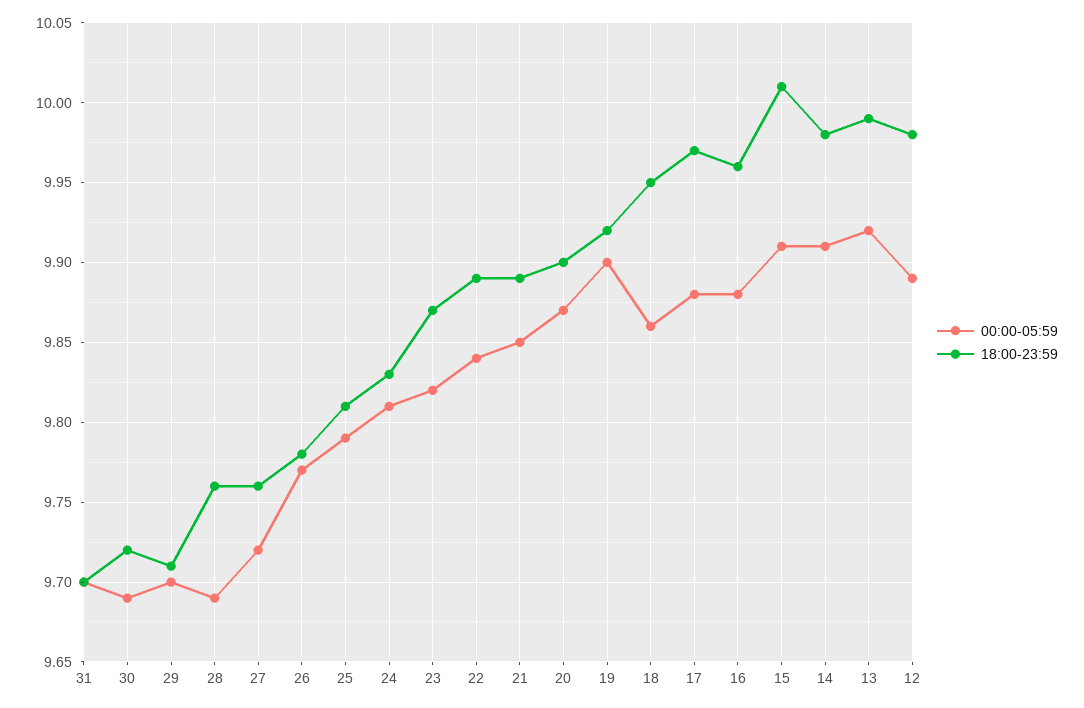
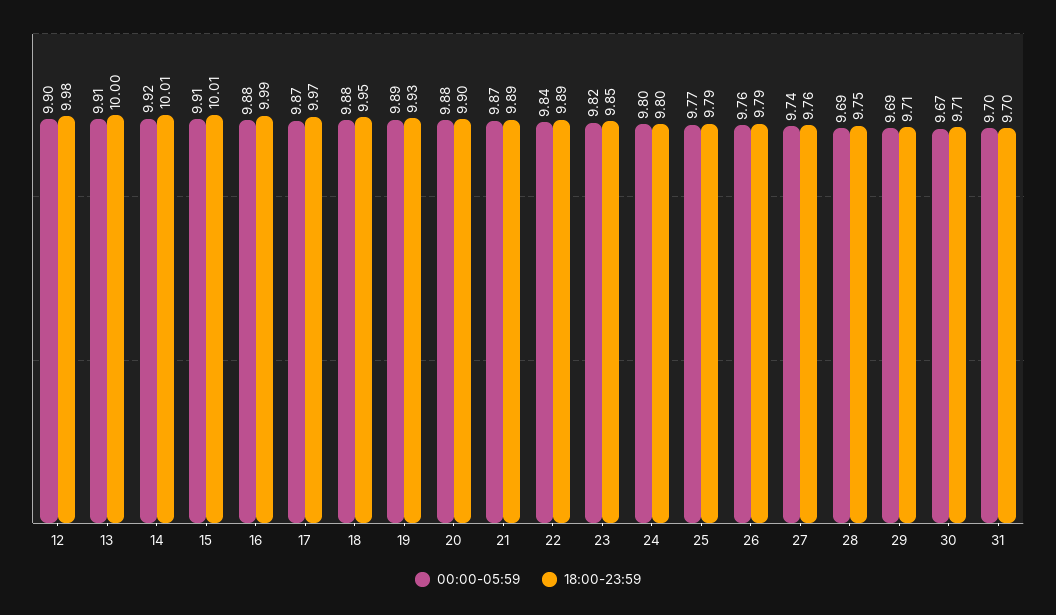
  {
    "00:00-05:59": {
      "31": 9.7,
-     "30": 9.69,
+     "30": 9.67,
-     "29": 9.7,
+     "29": 9.69,
      "28": 9.69,
-     "27": 9.72,
+     "27": 9.74,
-     "26": 9.77,
+     "26": 9.76,
-     "25": 9.79,
+     "25": 9.77,
-     "24": 9.81,
+     "24": 9.8,
      "23": 9.82,
      "22": 9.84,
-     "21": 9.85,
+     "21": 9.87,
-     "20": 9.87,
+     "20": 9.88,
-     "19": 9.9,
+     "19": 9.89,
-     "18": 9.86,
+     "18": 9.88,
-     "17": 9.88,
+     "17": 9.87,
      "16": 9.88,
      "15": 9.91,
-     "14": 9.91,
+     "14": 9.92,
-     "13": 9.92,
+     "13": 9.91,
-     "12": 9.89
+     "12": 9.9
    },
    "18:00-23:59": {
      "31": 9.7,
-     "30": 9.72,
+     "30": 9.71,
      "29": 9.71,
-     "28": 9.76,
+     "28": 9.75,
      "27": 9.76,
-     "26": 9.78,
+     "26": 9.79,
-     "25": 9.81,
+     "25": 9.79,
-     "24": 9.83,
+     "24": 9.8,
-     "23": 9.87,
+     "23": 9.85,
      "22": 9.89,
      "21": 9.89,
      "20": 9.9,
-     "19": 9.92,
+     "19": 9.93,
      "18": 9.95,
      "17": 9.97,
-     "16": 9.96,
+     "16": 9.99,
      "15": 10.01,
-     "14": 9.98,
+     "14": 10.01,
-     "13": 9.99,
+     "13": 10,
      "12": 9.98
    }
  }

